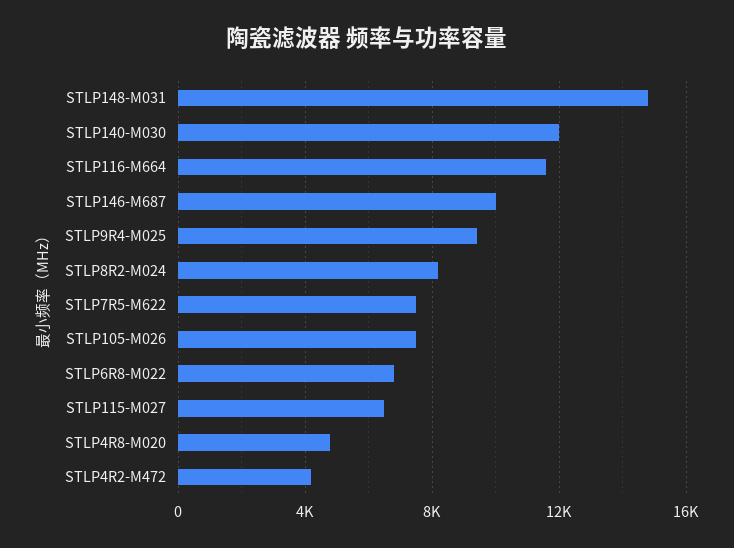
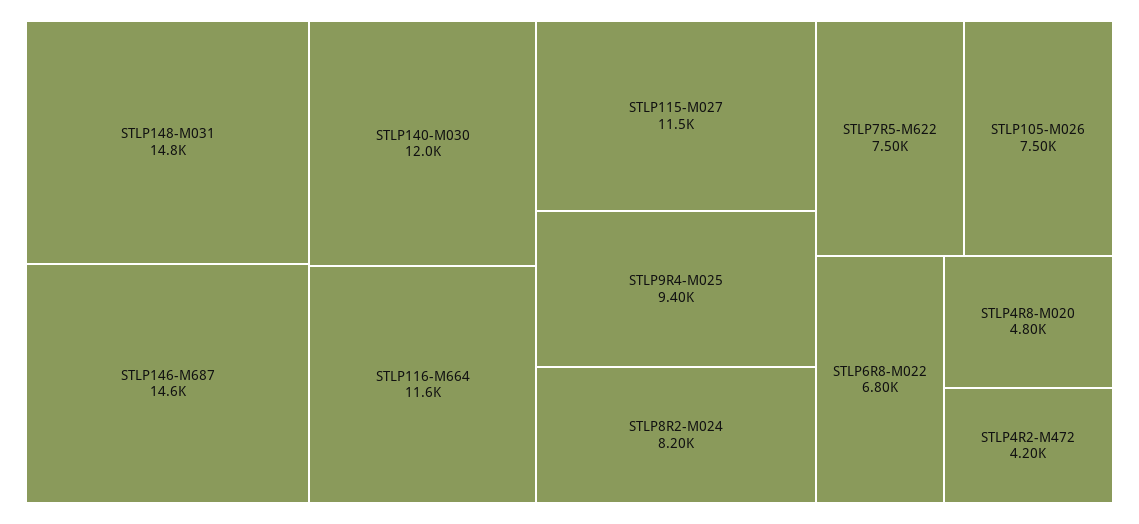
  {
    "STLP148-M031": 14800,
    "STLP140-M030": 12000,
    "STLP116-M664": 11600,
-   "STLP146-M687": 10000,
+   "STLP146-M687": 14600,
    "STLP9R4-M025": 9400,
    "STLP8R2-M024": 8200,
    "STLP7R5-M622": 7500,
    "STLP105-M026": 7500,
    "STLP6R8-M022": 6800,
-   "STLP115-M027": 6500,
+   "STLP115-M027": 11500,
    "STLP4R8-M020": 4800,
    "STLP4R2-M472": 4200
  }

